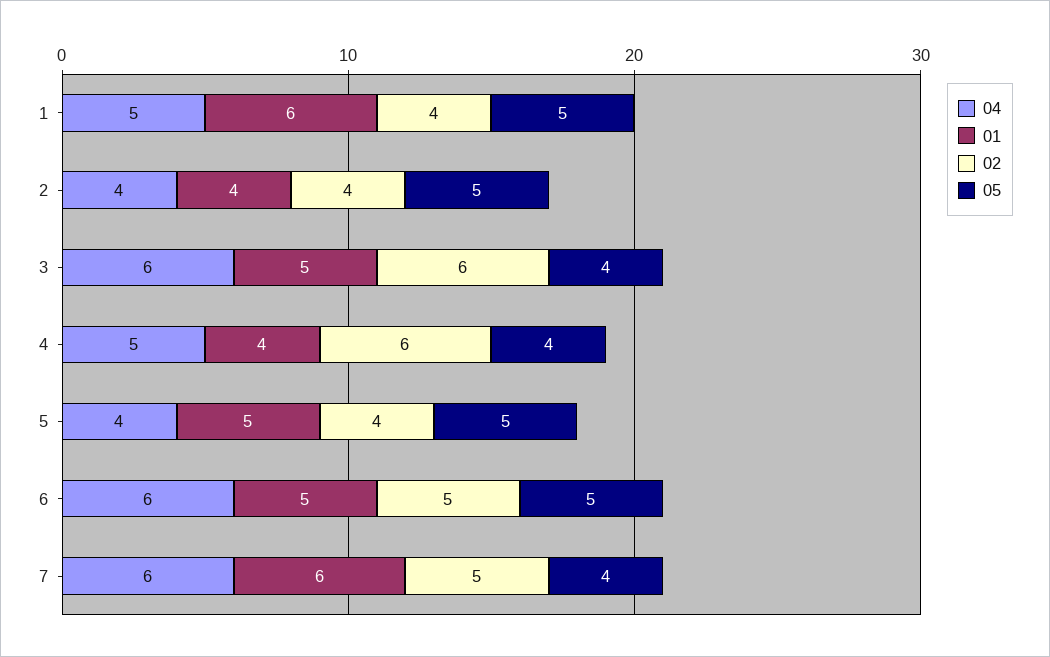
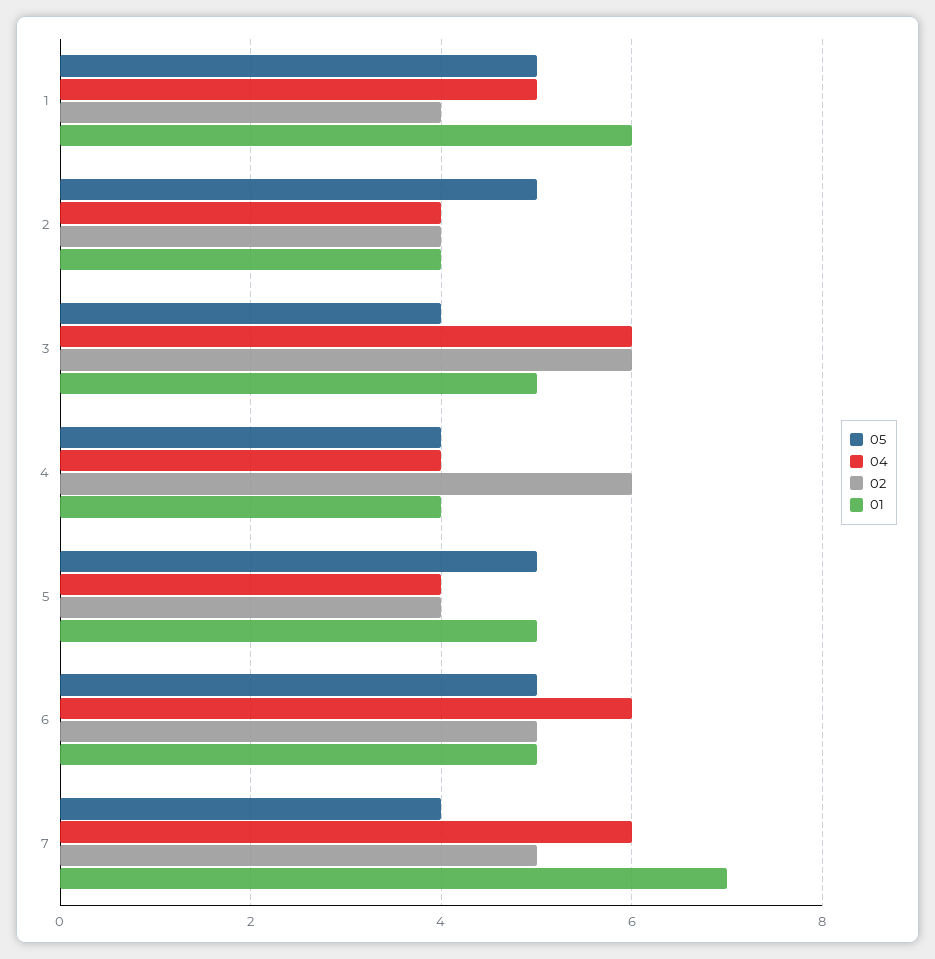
  {
    "04": {
      "1": 5,
      "2": 4,
      "3": 6,
-     "4": 5,
+     "4": 4,
      "5": 4,
      "6": 6,
      "7": 6
    },
    "01": {
      "1": 6,
      "2": 4,
      "3": 5,
      "4": 4,
      "5": 5,
      "6": 5,
-     "7": 6
+     "7": 7
    },
    "02": {
      "1": 4,
      "2": 4,
      "3": 6,
      "4": 6,
      "5": 4,
      "6": 5,
      "7": 5
    },
    "05": {
      "1": 5,
      "2": 5,
      "3": 4,
      "4": 4,
      "5": 5,
      "6": 5,
      "7": 4
    }
  }

